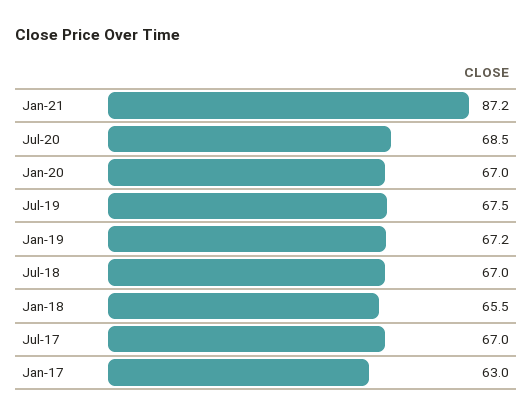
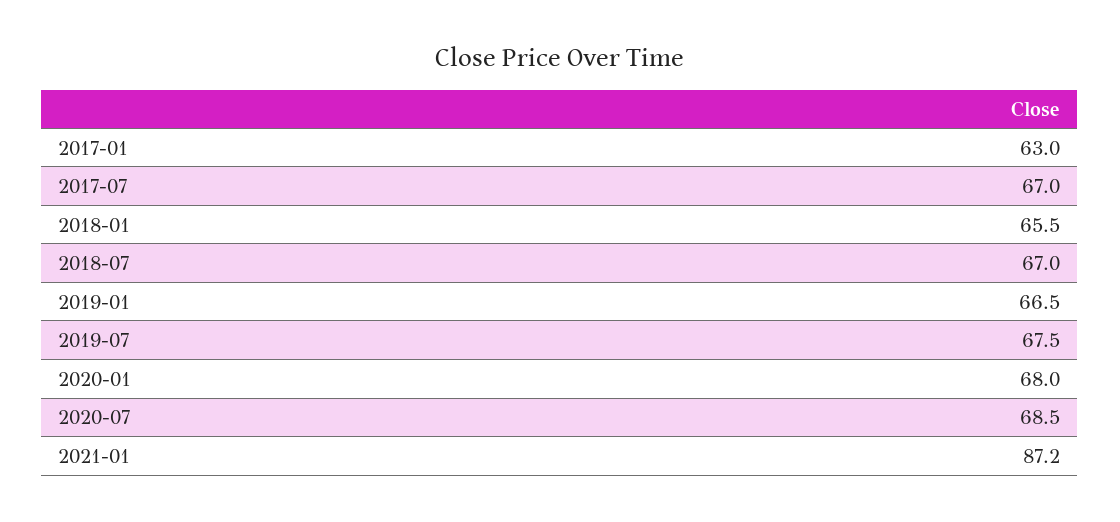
  {
    "Jan-21": 87.2,
    "Jul-20": 68.5,
-   "Jan-20": 67,
+   "Jan-20": 68,
    "Jul-19": 67.5,
-   "Jan-19": 67.2,
+   "Jan-19": 66.5,
    "Jul-18": 67,
    "Jan-18": 65.5,
    "Jul-17": 67,
    "Jan-17": 63
  }

